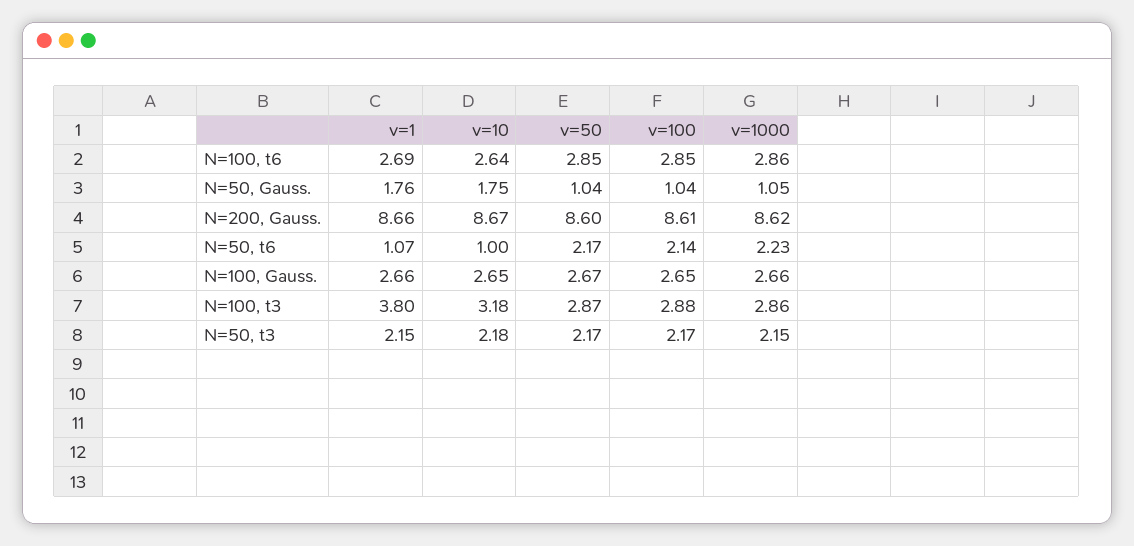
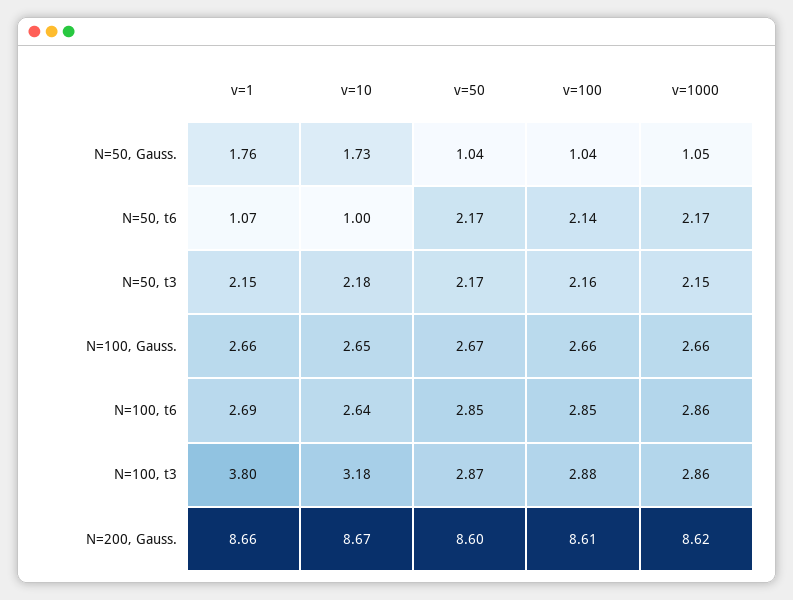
  {
    "v=1": {
      "N=100, t6": 2.69,
      "N=50, Gauss.": 1.76,
      "N=200, Gauss.": 8.66,
      "N=50, t6": 1.07,
      "N=100, Gauss.": 2.66,
      "N=100, t3": 3.8,
      "N=50, t3": 2.15
    },
    "v=10": {
      "N=100, t6": 2.64,
-     "N=50, Gauss.": 1.75,
+     "N=50, Gauss.": 1.73,
      "N=200, Gauss.": 8.67,
      "N=50, t6": 1,
      "N=100, Gauss.": 2.65,
      "N=100, t3": 3.18,
      "N=50, t3": 2.18
    },
    "v=50": {
      "N=100, t6": 2.85,
      "N=50, Gauss.": 1.04,
      "N=200, Gauss.": 8.6,
      "N=50, t6": 2.17,
      "N=100, Gauss.": 2.67,
      "N=100, t3": 2.87,
      "N=50, t3": 2.17
    },
    "v=100": {
      "N=100, t6": 2.85,
      "N=50, Gauss.": 1.04,
      "N=200, Gauss.": 8.61,
      "N=50, t6": 2.14,
-     "N=100, Gauss.": 2.65,
+     "N=100, Gauss.": 2.66,
      "N=100, t3": 2.88,
-     "N=50, t3": 2.17
+     "N=50, t3": 2.16
    },
    "v=1000": {
      "N=100, t6": 2.86,
      "N=50, Gauss.": 1.05,
      "N=200, Gauss.": 8.62,
-     "N=50, t6": 2.23,
+     "N=50, t6": 2.17,
      "N=100, Gauss.": 2.66,
      "N=100, t3": 2.86,
      "N=50, t3": 2.15
    }
  }

